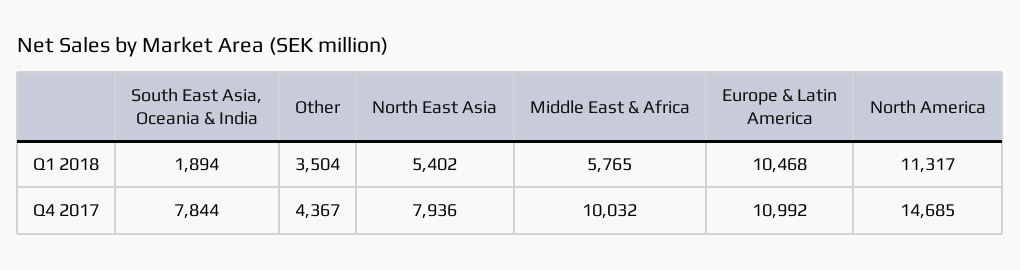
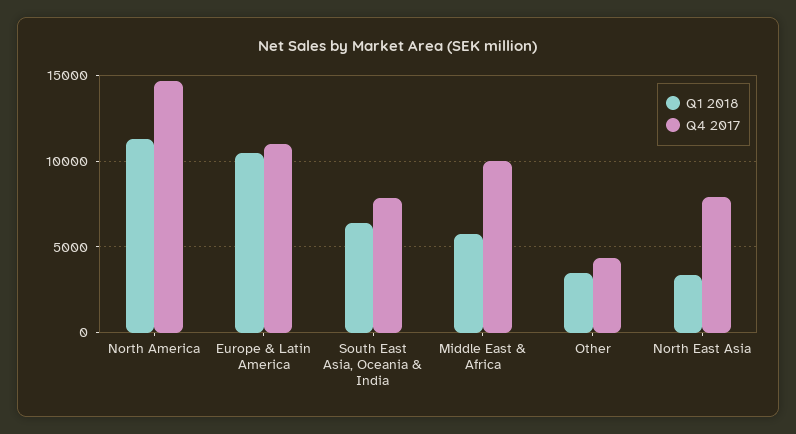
  {
    "Q1 2018": {
-     "South East Asia, Oceania & India": 1894,
+     "South East Asia, Oceania & India": 6500,
      "Other": 3504,
-     "North East Asia": 5402,
+     "North East Asia": 3500,
      "Middle East & Africa": 5765,
      "Europe & Latin America": 10468,
      "North America": 11317
    },
    "Q4 2017": {
      "South East Asia, Oceania & India": 7844,
      "Other": 4367,
      "North East Asia": 7936,
      "Middle East & Africa": 10032,
      "Europe & Latin America": 10992,
      "North America": 14685
    }
  }

